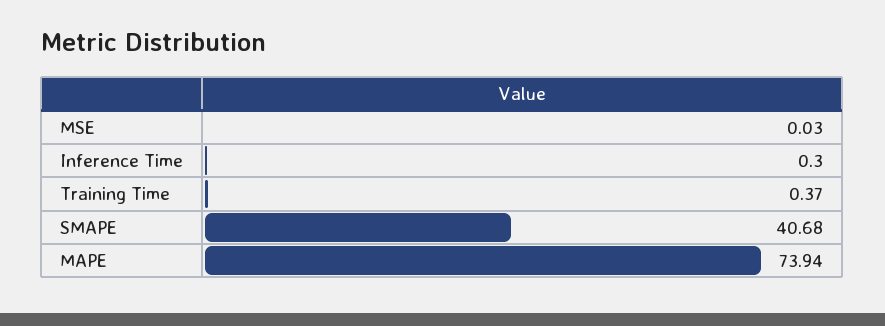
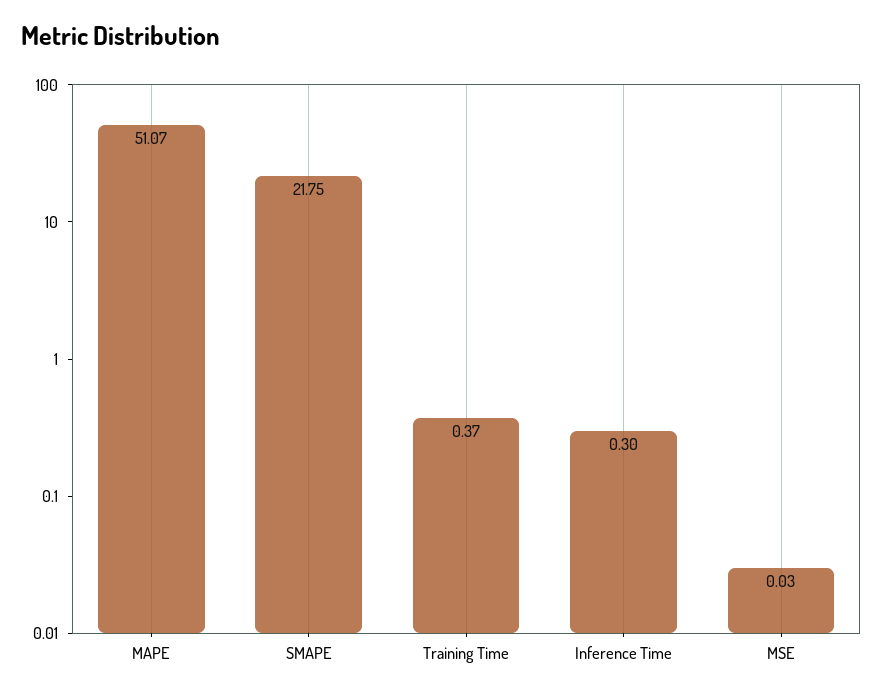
  {
    "MSE": 0.03,
    "Inference Time": 0.3,
    "Training Time": 0.37,
-   "SMAPE": 40.68,
+   "SMAPE": 21.75,
-   "MAPE": 73.94
+   "MAPE": 51.07
  }

